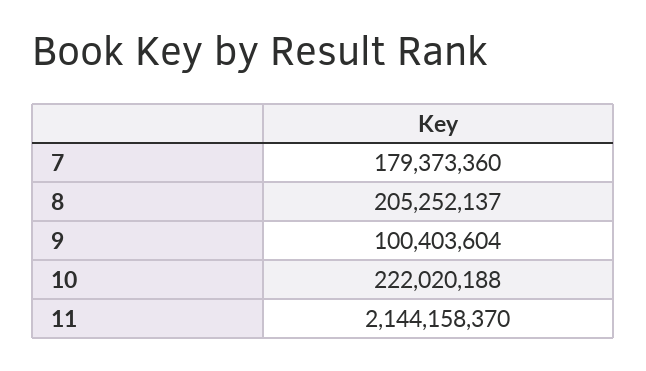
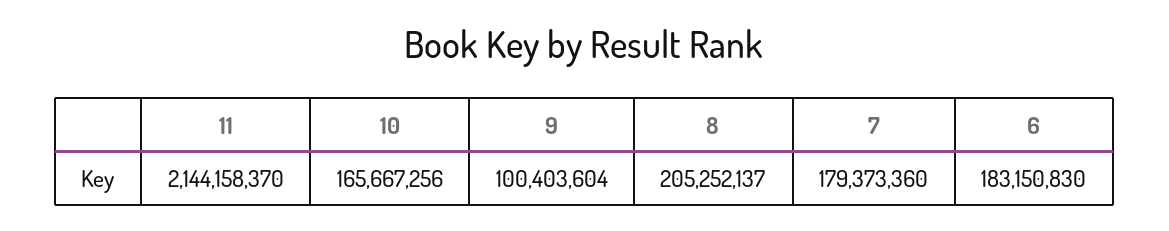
  {
    "7": 179373360,
    "8": 205252137,
    "9": 100403604,
-   "10": 222020188,
+   "10": 165667256,
-   "11": 2144158370
+   "11": 2144158370,
+   "6": 183150830
  }

